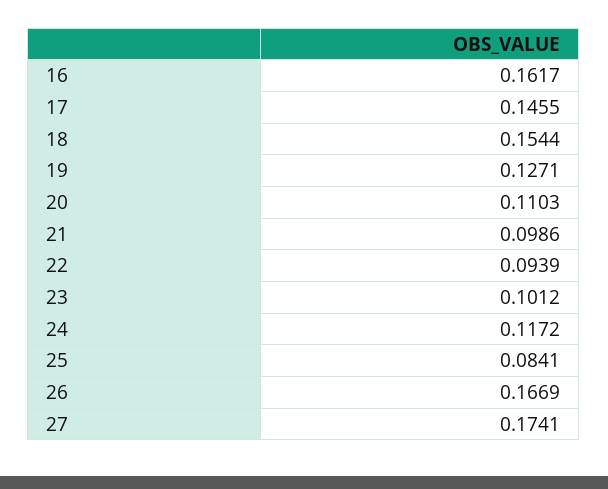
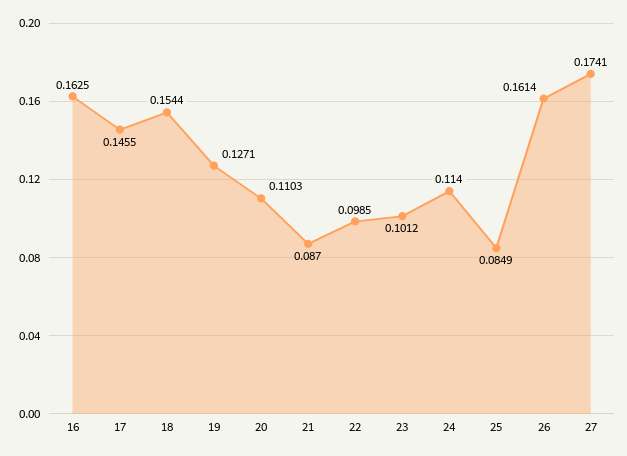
  {
-   "16": 0.1617,
+   "16": 0.1625,
    "17": 0.1455,
    "18": 0.1544,
    "19": 0.1271,
    "20": 0.1103,
-   "21": 0.0986,
+   "21": 0.087,
-   "22": 0.0939,
+   "22": 0.0985,
    "23": 0.1012,
-   "24": 0.1172,
+   "24": 0.114,
-   "25": 0.0841,
+   "25": 0.0849,
-   "26": 0.1669,
+   "26": 0.1614,
    "27": 0.1741
  }

